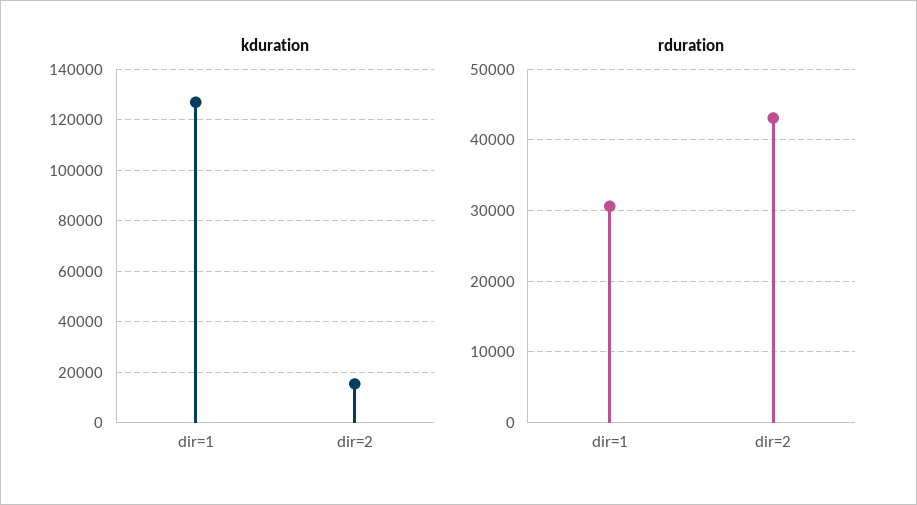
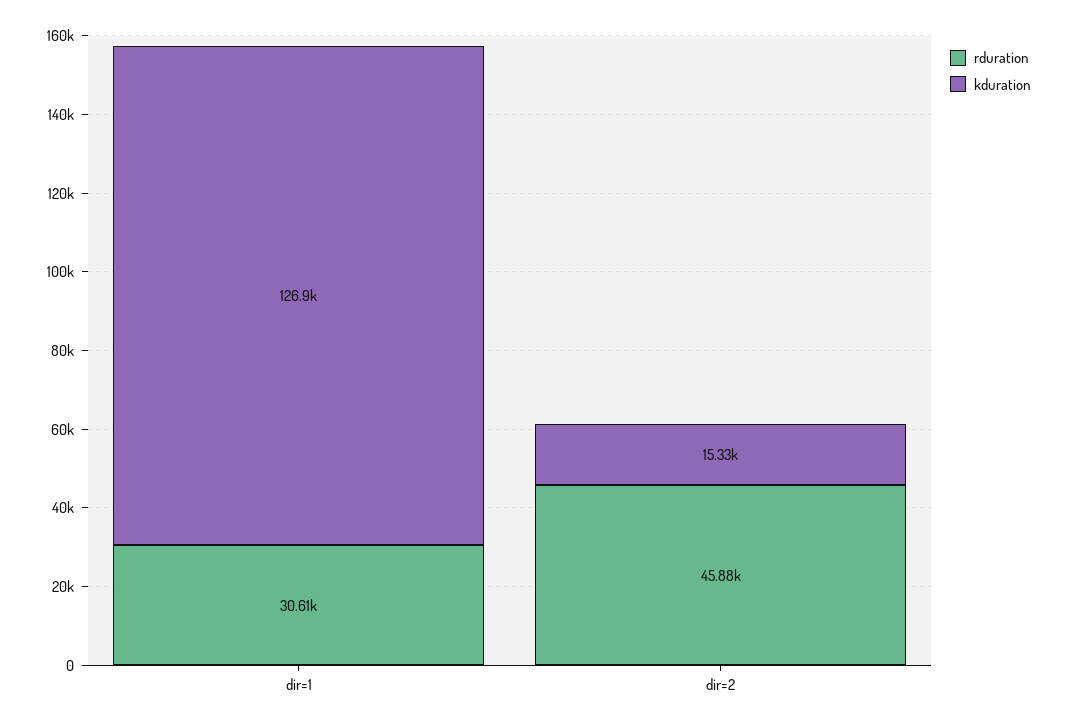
  {
    "kduration": {
      "dir=1": 126900,
      "dir=2": 15330
    },
    "rduration": {
      "dir=1": 30610,
-     "dir=2": 43000
+     "dir=2": 45880
    }
  }

